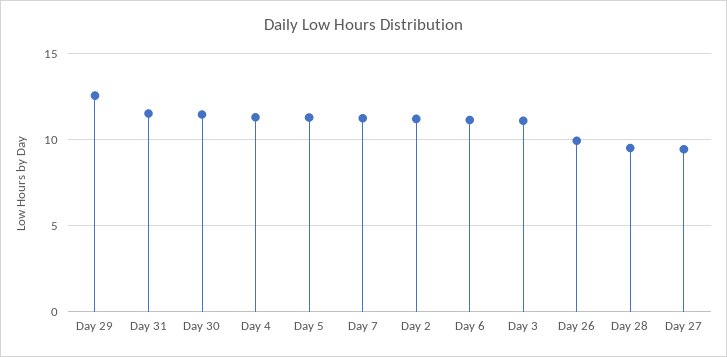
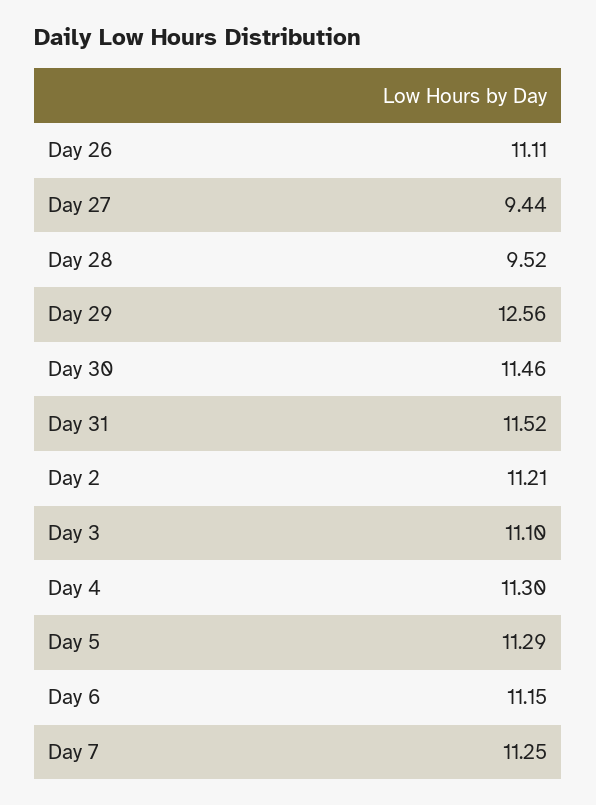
  {
    "Day 29": 12.56,
    "Day 31": 11.52,
    "Day 30": 11.46,
    "Day 4": 11.3,
    "Day 5": 11.29,
    "Day 7": 11.25,
    "Day 2": 11.21,
    "Day 6": 11.15,
    "Day 3": 11.1,
-   "Day 26": 10,
+   "Day 26": 11.11,
    "Day 28": 9.52,
    "Day 27": 9.44
  }

